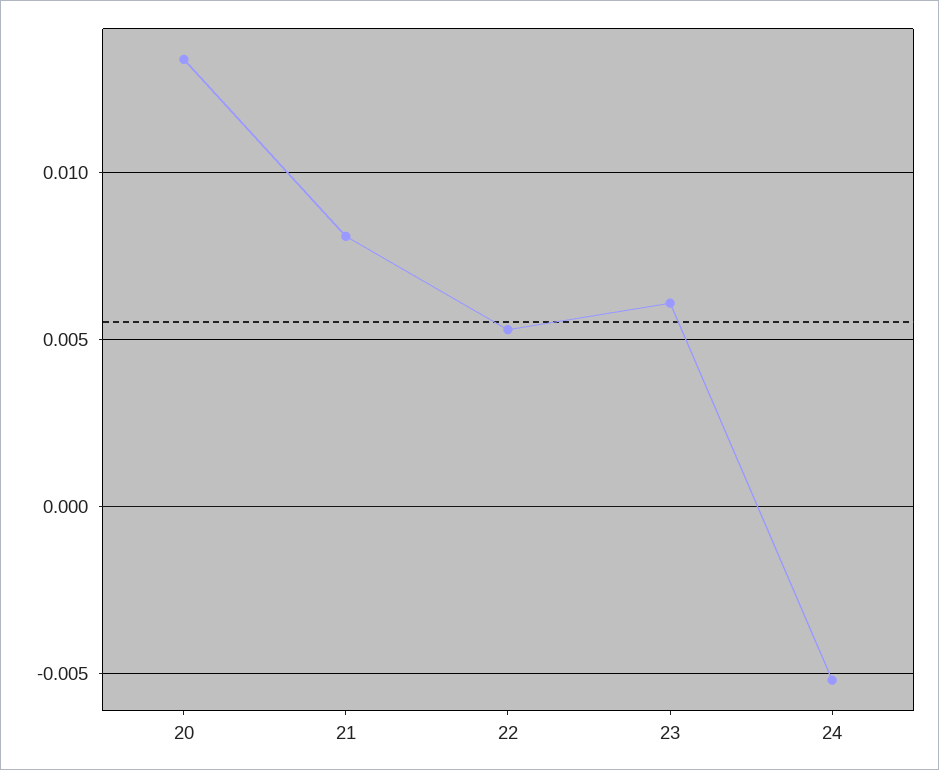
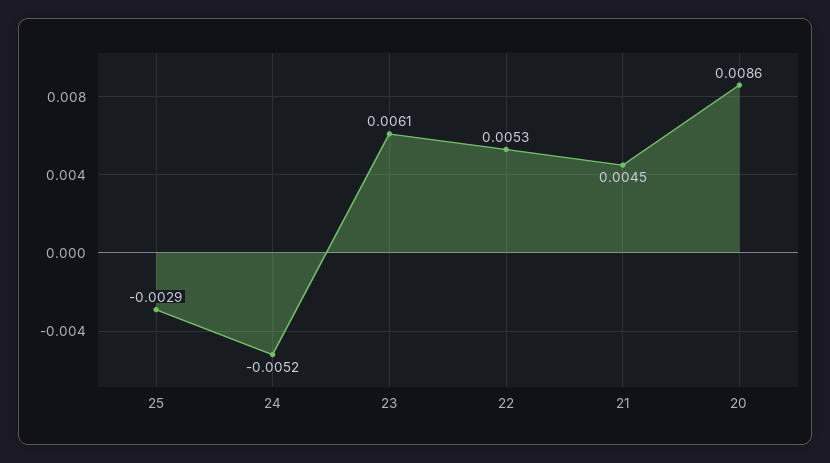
  {
-   "20": 0.0135,
+   "20": 0.0086,
-   "21": 0.008,
+   "21": 0.0045,
    "22": 0.0053,
    "23": 0.0061,
-   "24": -0.0052
+   "24": -0.0052,
+   "25": -0.0029
  }

